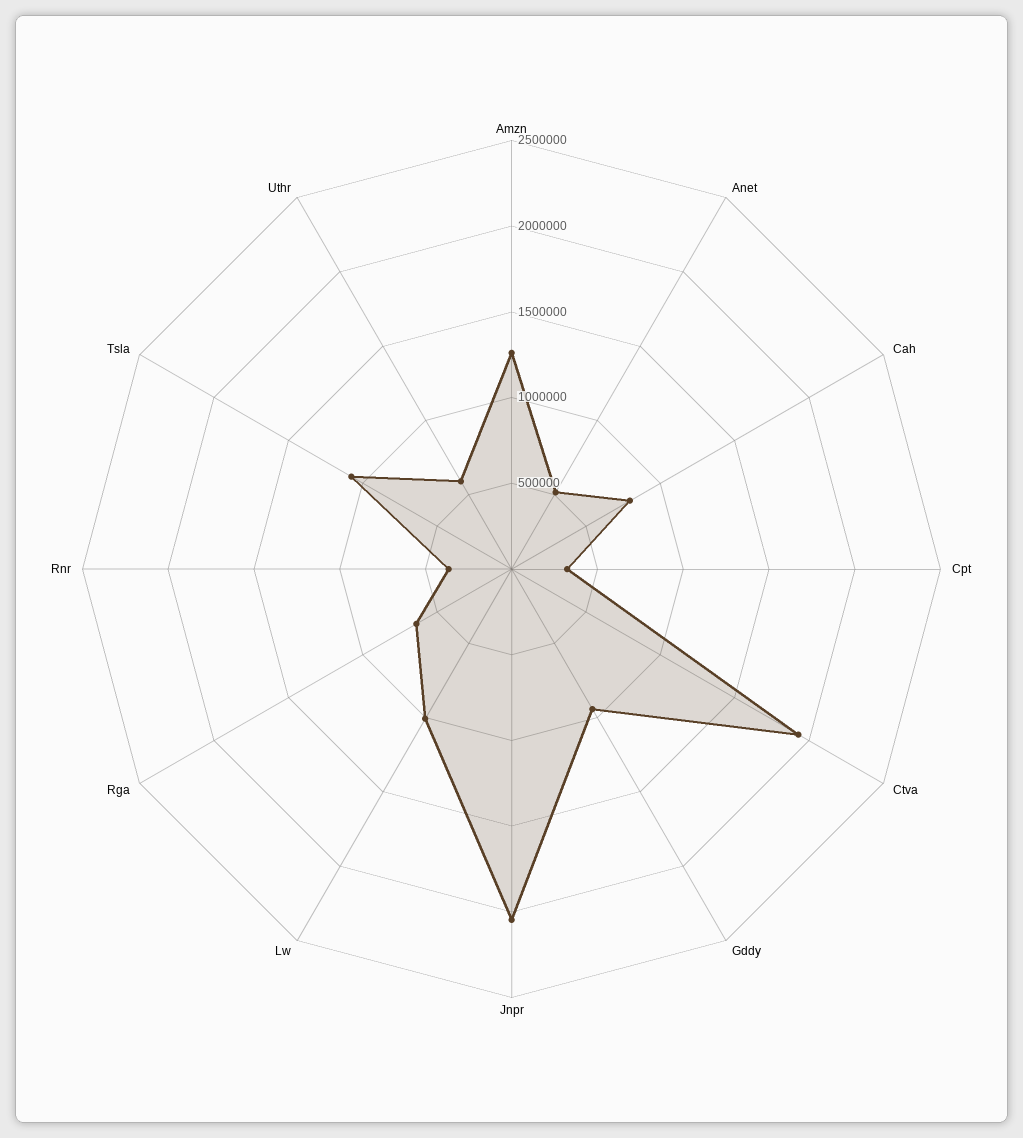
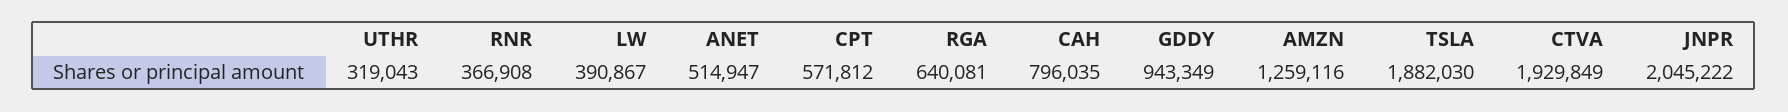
  {
    "Amzn": 1259116,
    "Anet": 514947,
    "Cah": 796035,
-   "Cpt": 300000,
+   "Cpt": 571812,
    "Ctva": 1929849,
    "Gddy": 943349,
    "Jnpr": 2045222,
-   "Lw": 1000000,
+   "Lw": 390867,
    "Rga": 640081,
    "Rnr": 366908,
-   "Tsla": 1100000,
+   "Tsla": 1882030,
-   "Uthr": 600000
+   "Uthr": 319043
  }

